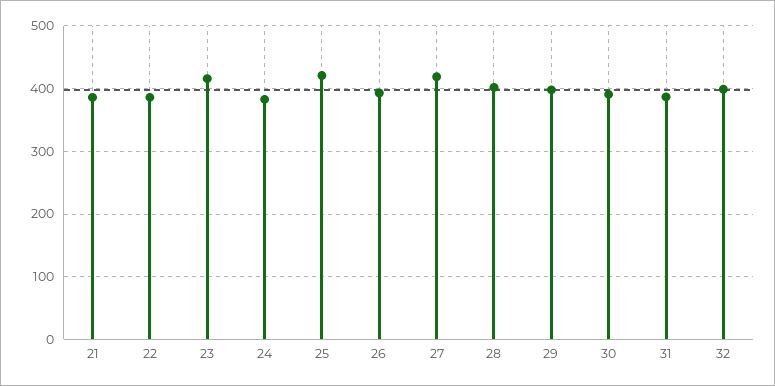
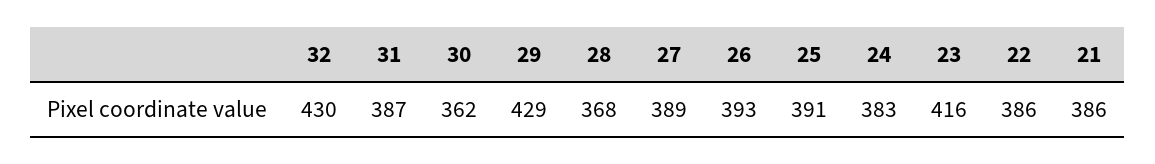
  {
    "21": 386,
    "22": 386,
    "23": 416,
    "24": 383,
-   "25": 420,
+   "25": 391,
    "26": 393,
-   "27": 420,
+   "27": 389,
-   "28": 400,
+   "28": 368,
-   "29": 400,
+   "29": 429,
-   "30": 390,
+   "30": 362,
    "31": 387,
-   "32": 400
+   "32": 430
  }

